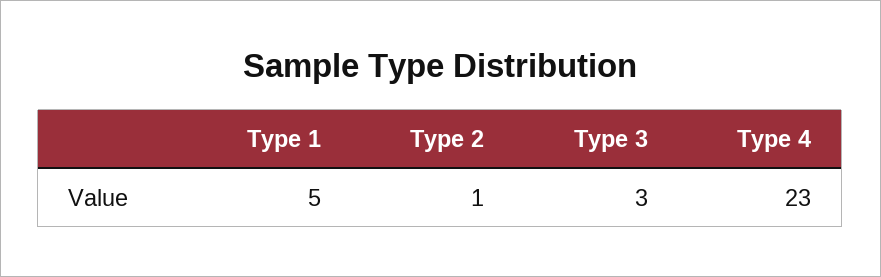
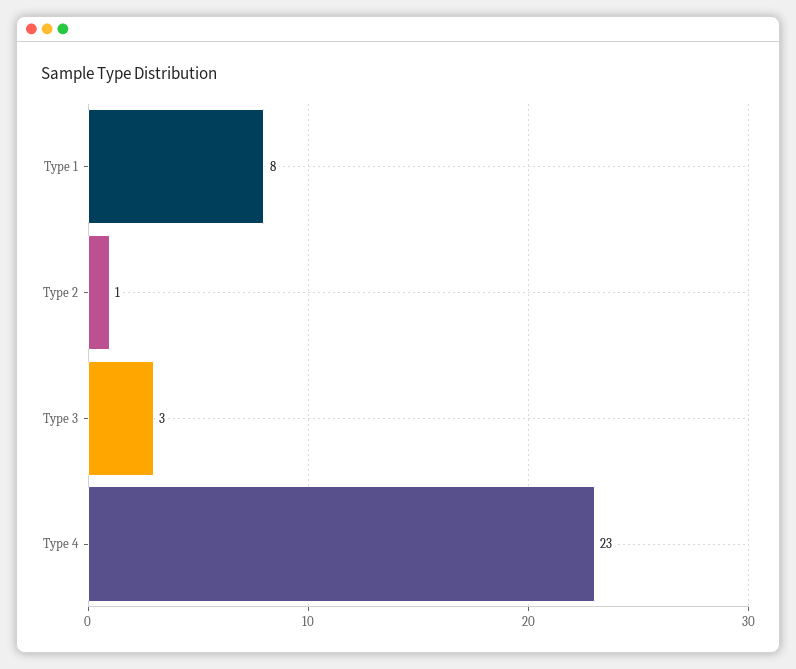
  {
-   "Type 1": 5,
+   "Type 1": 8,
    "Type 2": 1,
    "Type 3": 3,
    "Type 4": 23
  }

